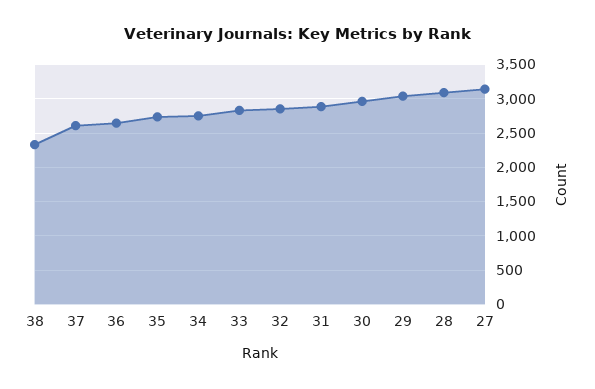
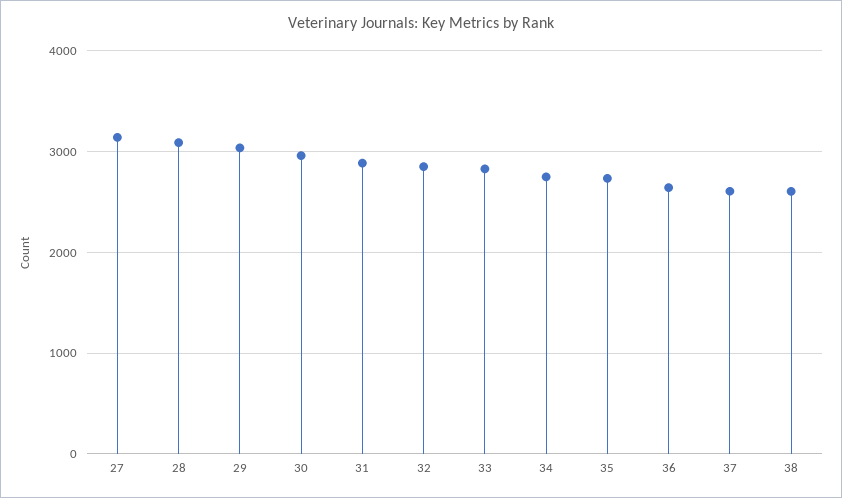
  {
-   "38": 2300,
+   "38": 2600,
    "37": 2600,
    "36": 2600,
    "35": 2700,
    "34": 2700,
    "33": 2800,
    "32": 2900,
    "31": 2900,
    "30": 3000,
    "29": 3000,
    "28": 3100,
    "27": 3100
  }

